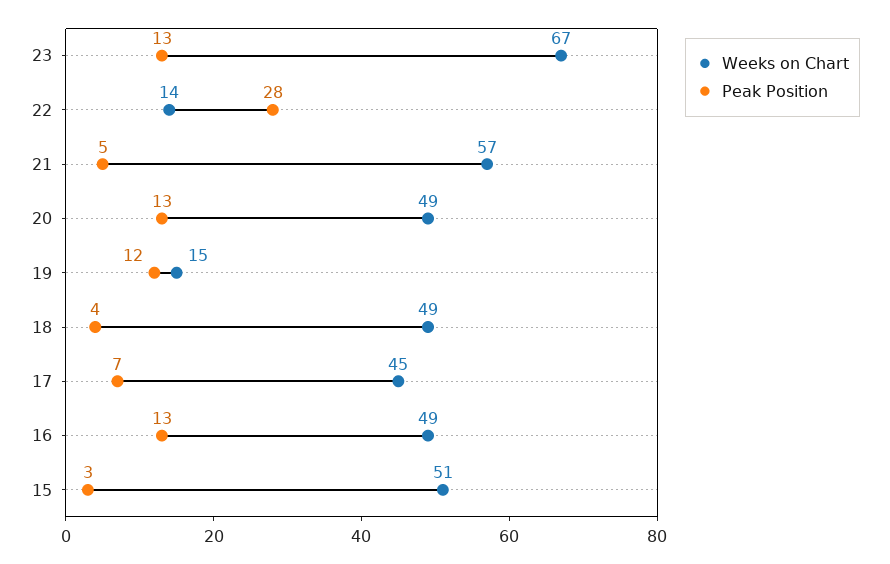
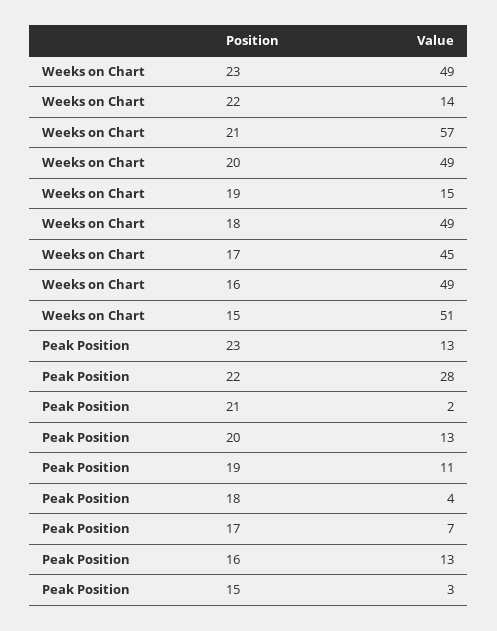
  {
    "Weeks on Chart": {
-     "23": 67,
+     "23": 49,
      "22": 14,
      "21": 57,
      "20": 49,
      "19": 15,
      "18": 49,
      "17": 45,
      "16": 49,
      "15": 51
    },
    "Peak Position": {
      "23": 13,
      "22": 28,
-     "21": 5,
+     "21": 2,
      "20": 13,
-     "19": 12,
+     "19": 11,
      "18": 4,
      "17": 7,
      "16": 13,
      "15": 3
    }
  }

